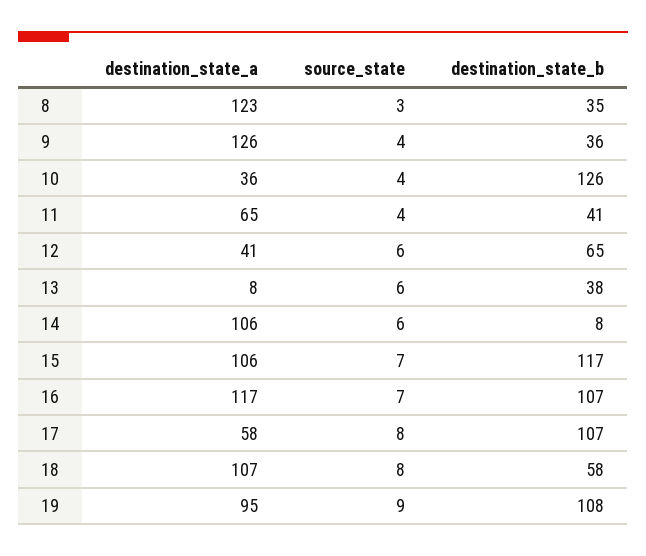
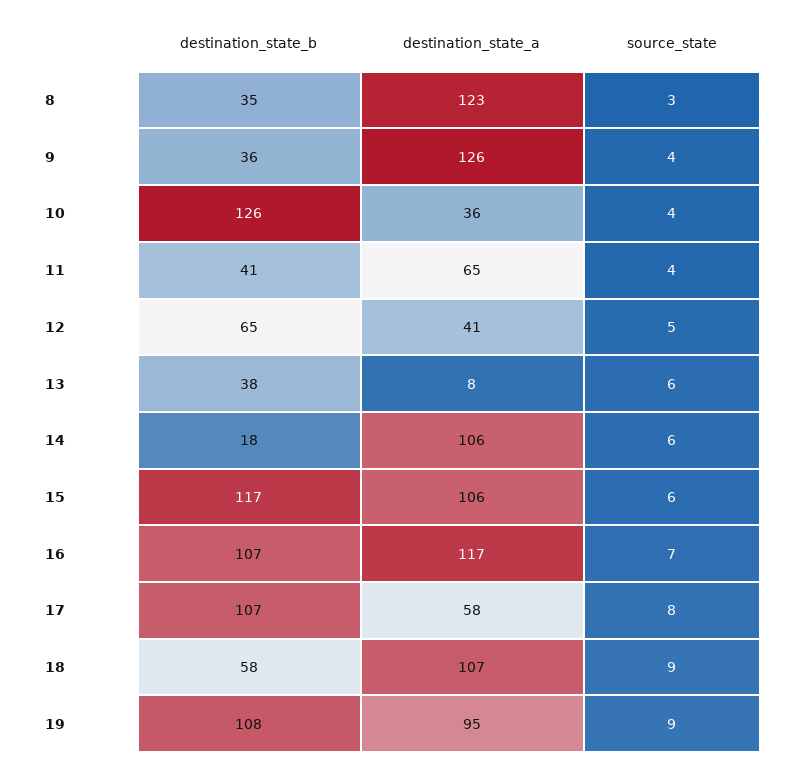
  {
    "destination_state_a": {
      "8": 123,
      "9": 126,
      "10": 36,
      "11": 65,
      "12": 41,
      "13": 8,
      "14": 106,
      "15": 106,
      "16": 117,
      "17": 58,
      "18": 107,
      "19": 95
    },
    "source_state": {
      "8": 3,
      "9": 4,
      "10": 4,
      "11": 4,
-     "12": 6,
+     "12": 5,
      "13": 6,
      "14": 6,
-     "15": 7,
+     "15": 6,
      "16": 7,
      "17": 8,
-     "18": 8,
+     "18": 9,
      "19": 9
    },
    "destination_state_b": {
      "8": 35,
      "9": 36,
      "10": 126,
      "11": 41,
      "12": 65,
      "13": 38,
-     "14": 8,
+     "14": 18,
      "15": 117,
      "16": 107,
      "17": 107,
      "18": 58,
      "19": 108
    }
  }

